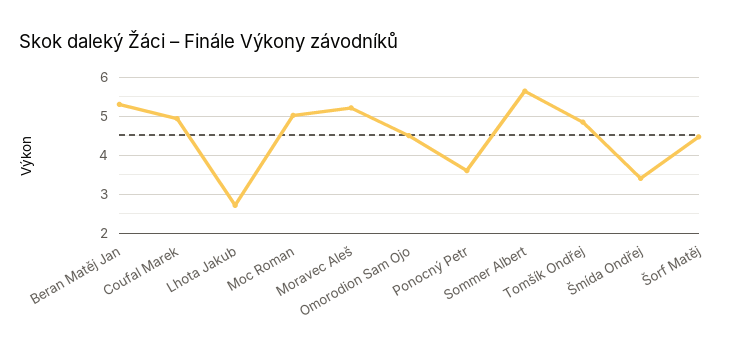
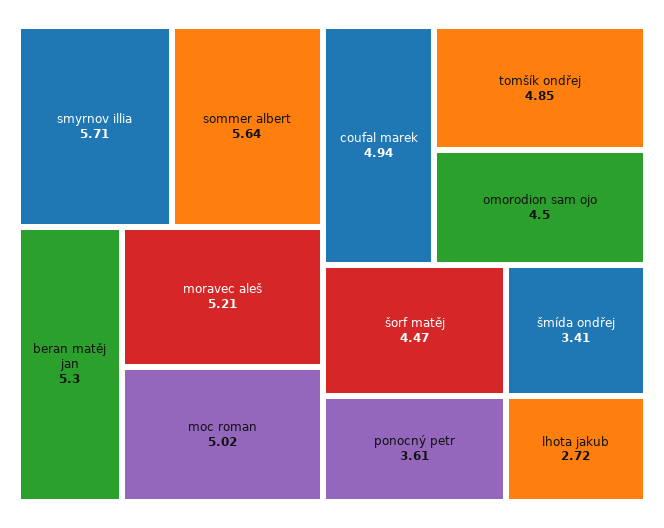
  {
    "Beran Matěj Jan": 5.3,
    "Coufal Marek": 4.94,
    "Lhota Jakub": 2.72,
    "Moc Roman": 5.02,
    "Moravec Aleš": 5.21,
    "Omorodion Sam Ojo": 4.5,
    "Ponocný Petr": 3.61,
    "Sommer Albert": 5.64,
    "Tomšík Ondřej": 4.85,
    "Šmída Ondřej": 3.41,
-   "Šorf Matěj": 4.47
+   "Šorf Matěj": 4.47,
+   "smyrnov illia": 5.71
  }

